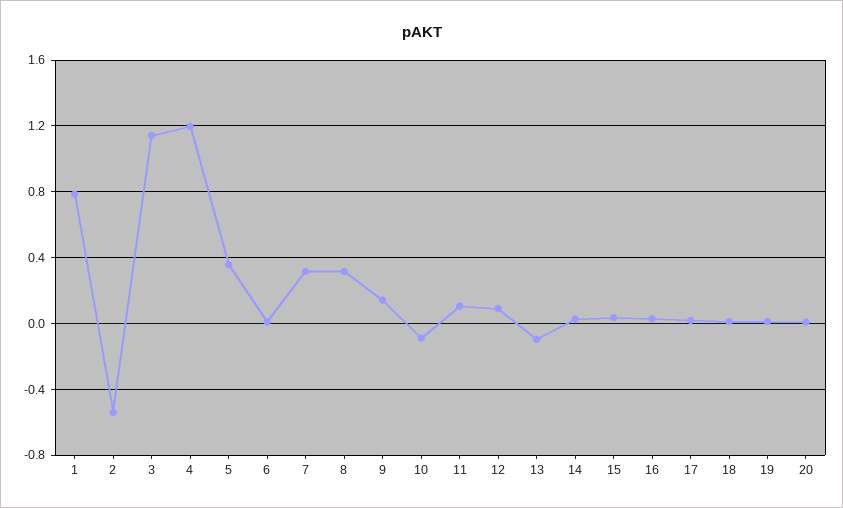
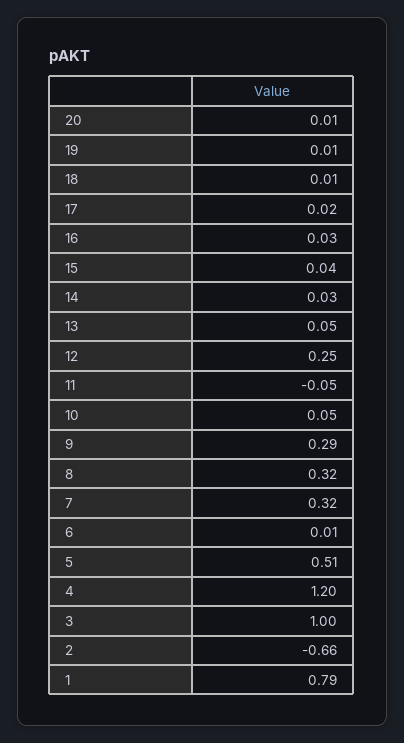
  {
    "1": 0.79,
-   "2": -0.55,
+   "2": -0.66,
-   "3": 1.15,
+   "3": 1,
    "4": 1.2,
-   "5": 0.35,
+   "5": 0.51,
    "6": 0.01,
    "7": 0.32,
    "8": 0.32,
-   "9": 0.15,
+   "9": 0.29,
-   "10": -0.1,
+   "10": 0.05,
-   "11": 0.1,
+   "11": -0.05,
-   "12": 0.1,
+   "12": 0.25,
-   "13": -0.1,
+   "13": 0.05,
    "14": 0.03,
    "15": 0.04,
    "16": 0.03,
    "17": 0.02,
    "18": 0.01,
    "19": 0.01,
    "20": 0.01
  }

